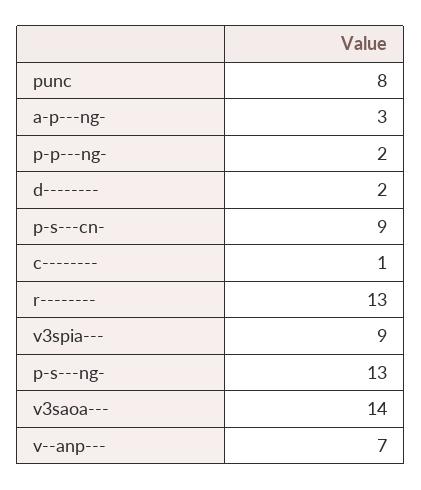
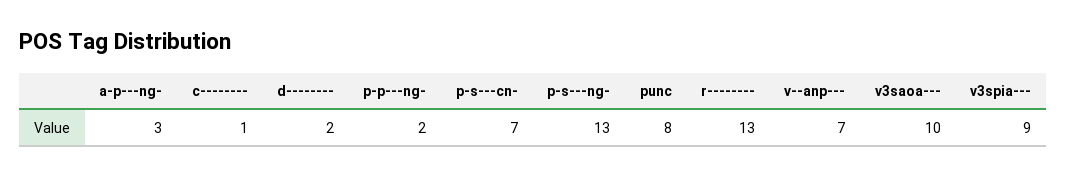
  {
    "punc": 8,
    "a-p---ng-": 3,
    "p-p---ng-": 2,
    "d--------": 2,
-   "p-s---cn-": 9,
+   "p-s---cn-": 7,
    "c--------": 1,
    "r--------": 13,
    "v3spia---": 9,
    "p-s---ng-": 13,
-   "v3saoa---": 14,
+   "v3saoa---": 10,
    "v--anp---": 7
  }

